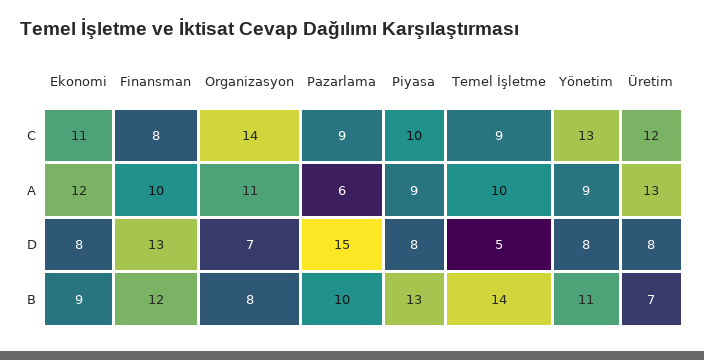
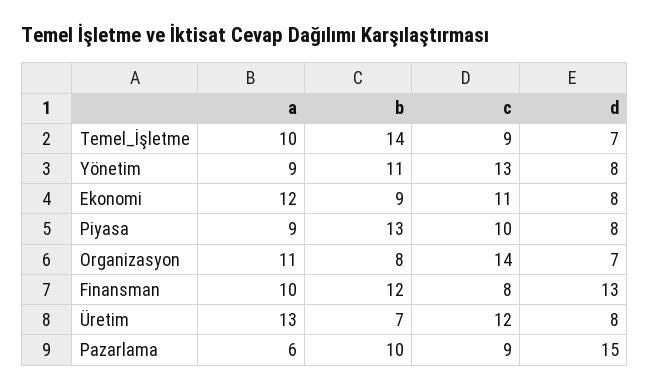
  {
    "Ekonomi": {
      "C": 11,
      "A": 12,
      "D": 8,
      "B": 9
    },
    "Finansman": {
      "C": 8,
      "A": 10,
      "D": 13,
      "B": 12
    },
    "Organizasyon": {
      "C": 14,
      "A": 11,
      "D": 7,
      "B": 8
    },
    "Pazarlama": {
      "C": 9,
      "A": 6,
      "D": 15,
      "B": 10
    },
    "Piyasa": {
      "C": 10,
      "A": 9,
      "D": 8,
      "B": 13
    },
    "Temel İşletme": {
      "C": 9,
      "A": 10,
-     "D": 5,
+     "D": 7,
      "B": 14
    },
    "Yönetim": {
      "C": 13,
      "A": 9,
      "D": 8,
      "B": 11
    },
    "Üretim": {
      "C": 12,
      "A": 13,
      "D": 8,
      "B": 7
    }
  }

